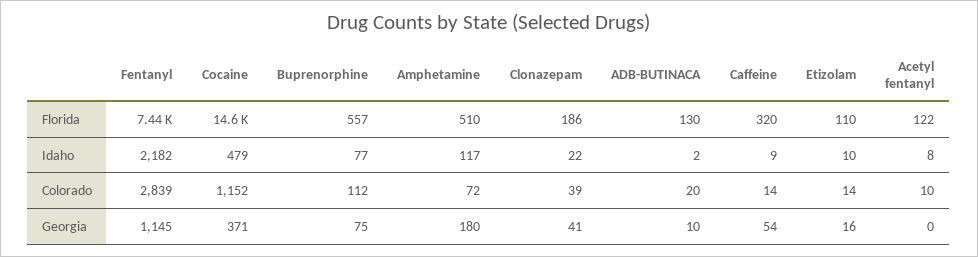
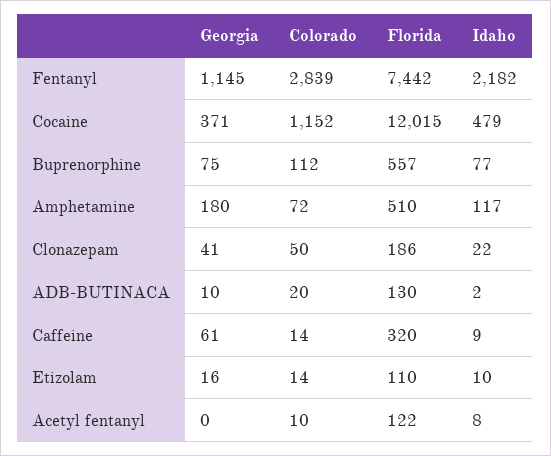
  {
    "Fentanyl": {
      "Florida": 7442,
      "Idaho": 2182,
      "Colorado": 2839,
      "Georgia": 1145
    },
    "Cocaine": {
-     "Florida": 14600,
+     "Florida": 12015,
      "Idaho": 479,
      "Colorado": 1152,
      "Georgia": 371
    },
    "Buprenorphine": {
      "Florida": 557,
      "Idaho": 77,
      "Colorado": 112,
      "Georgia": 75
    },
    "Amphetamine": {
      "Florida": 510,
      "Idaho": 117,
      "Colorado": 72,
      "Georgia": 180
    },
    "Clonazepam": {
      "Florida": 186,
      "Idaho": 22,
-     "Colorado": 39,
+     "Colorado": 50,
      "Georgia": 41
    },
    "ADB-BUTINACA": {
      "Florida": 130,
      "Idaho": 2,
      "Colorado": 20,
      "Georgia": 10
    },
    "Caffeine": {
      "Florida": 320,
      "Idaho": 9,
      "Colorado": 14,
-     "Georgia": 54
+     "Georgia": 61
    },
    "Etizolam": {
      "Florida": 110,
      "Idaho": 10,
      "Colorado": 14,
      "Georgia": 16
    },
    "Acetyl fentanyl": {
      "Florida": 122,
      "Idaho": 8,
      "Colorado": 10,
      "Georgia": 0
    }
  }

